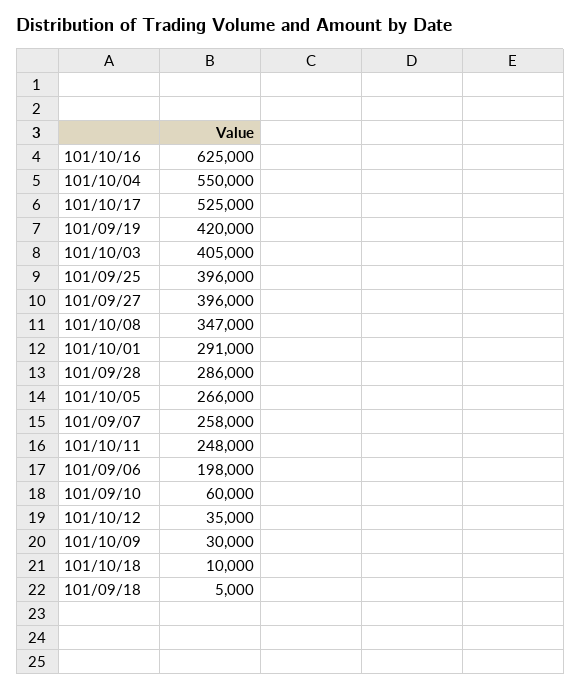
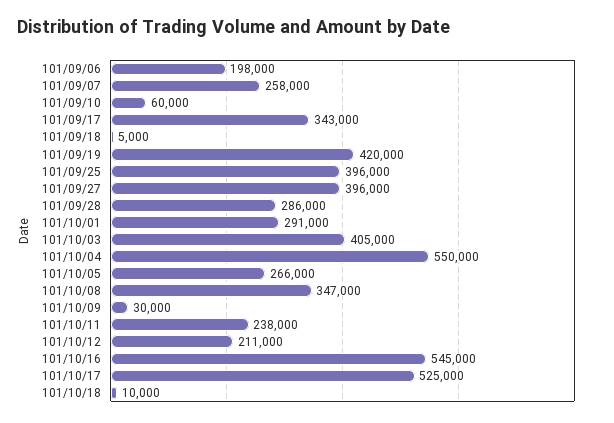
  {
-   "101/10/16": 625000,
+   "101/10/16": 545000,
    "101/10/04": 550000,
    "101/10/17": 525000,
    "101/09/19": 420000,
    "101/10/03": 405000,
    "101/09/25": 396000,
    "101/09/27": 396000,
    "101/10/08": 347000,
    "101/10/01": 291000,
    "101/09/28": 286000,
    "101/10/05": 266000,
    "101/09/07": 258000,
-   "101/10/11": 248000,
+   "101/10/11": 238000,
    "101/09/06": 198000,
    "101/09/10": 60000,
-   "101/10/12": 35000,
+   "101/10/12": 211000,
    "101/10/09": 30000,
    "101/10/18": 10000,
-   "101/09/18": 5000
+   "101/09/18": 5000,
+   "101/09/17": 343000
  }

